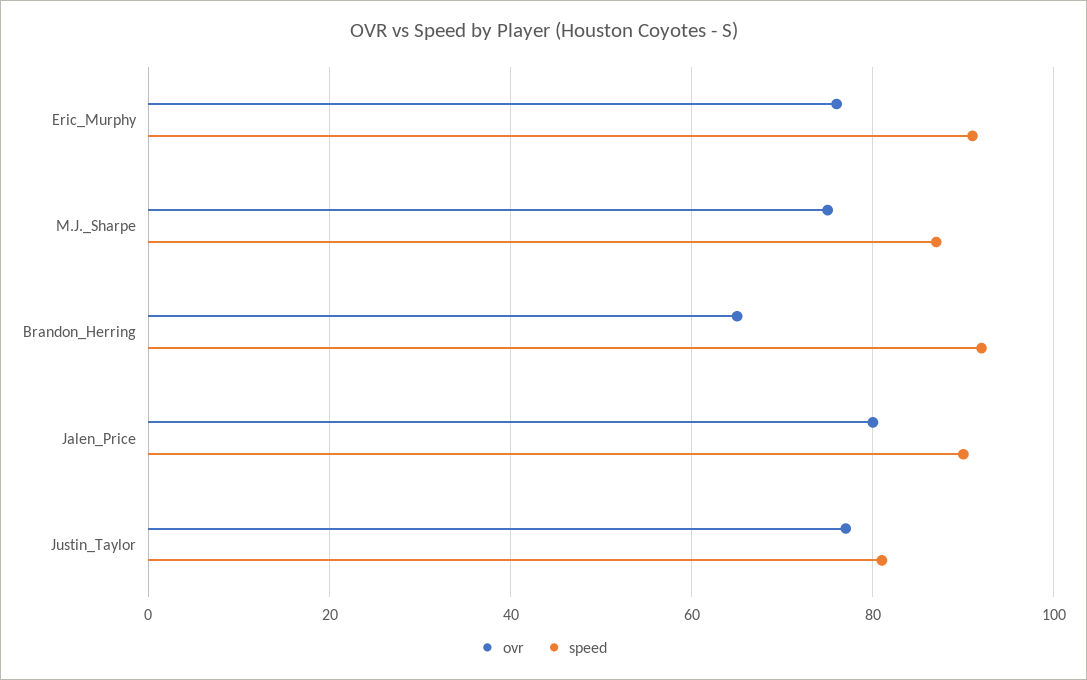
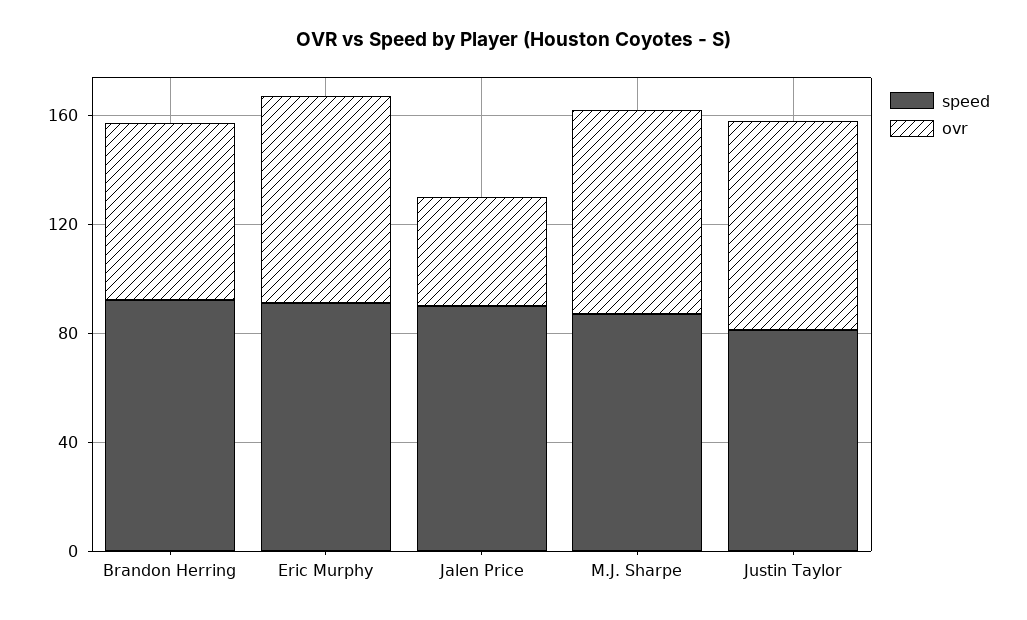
  {
    "ovr": {
      "Eric_Murphy": 75,
      "M.J._Sharpe": 75,
      "Brandon_Herring": 65,
-     "Jalen_Price": 80,
+     "Jalen_Price": 40,
      "Justin_Taylor": 75
    },
    "speed": {
      "Eric_Murphy": 90,
      "M.J._Sharpe": 85,
      "Brandon_Herring": 90,
      "Jalen_Price": 90,
      "Justin_Taylor": 80
    }
  }

